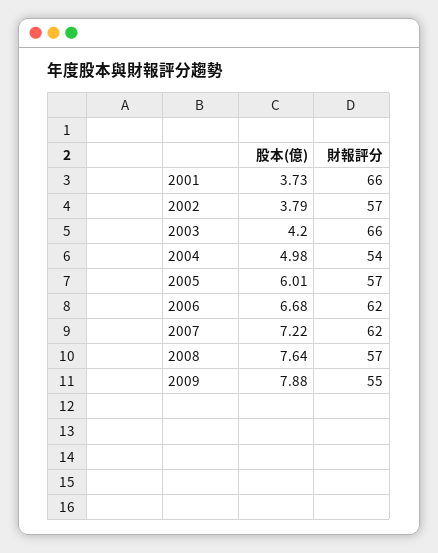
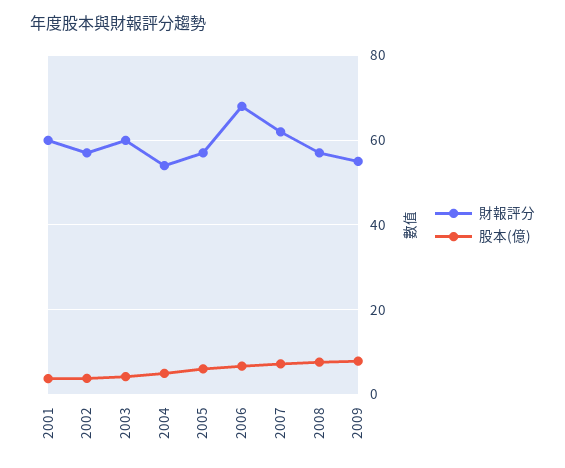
  {
    "股本(億)": {
      "2001": 3.73,
      "2002": 3.79,
      "2003": 4.2,
      "2004": 4.98,
      "2005": 6.01,
      "2006": 6.68,
      "2007": 7.22,
      "2008": 7.64,
      "2009": 7.88
    },
    "財報評分": {
-     "2001": 66,
+     "2001": 60,
      "2002": 57,
-     "2003": 66,
+     "2003": 60,
      "2004": 54,
      "2005": 57,
-     "2006": 62,
+     "2006": 68,
      "2007": 62,
      "2008": 57,
      "2009": 55
    }
  }

